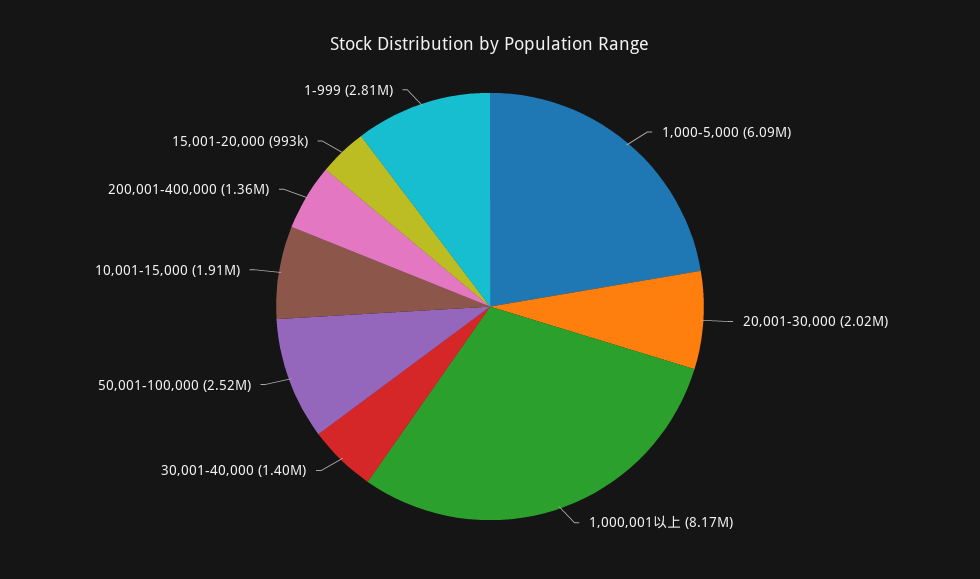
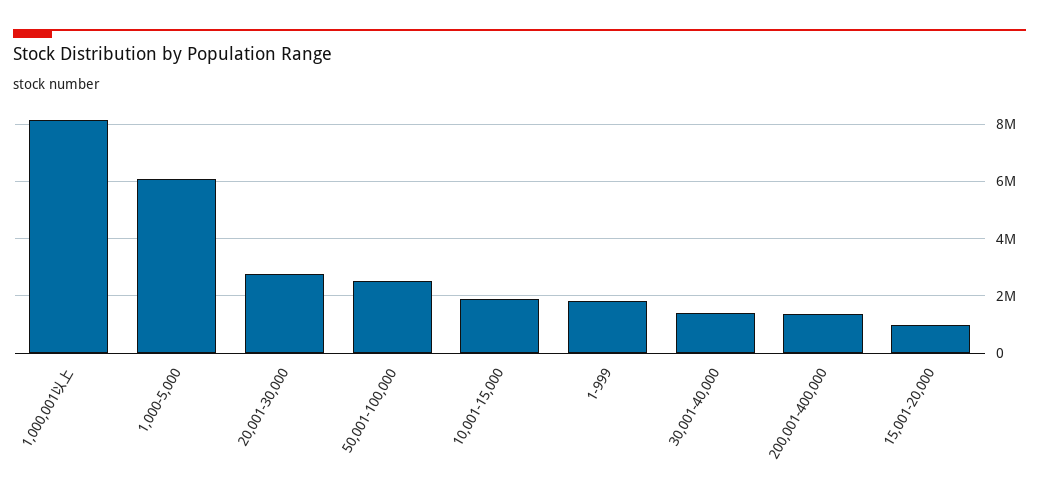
  {
    "1,000-5,000": 6090000,
-   "20,001-30,000": 2020000,
+   "20,001-30,000": 2750000,
    "1,000,001以上": 8170000,
    "30,001-40,000": 1400000,
    "50,001-100,000": 2520000,
    "10,001-15,000": 1910000,
    "200,001-400,000": 1360000,
    "15,001-20,000": 993000,
-   "1-999": 2810000
+   "1-999": 1750000
  }

